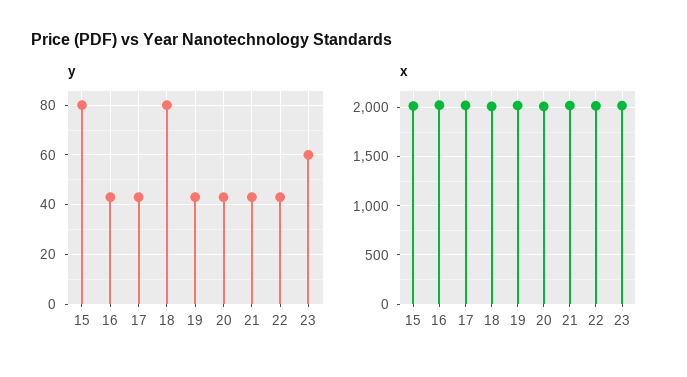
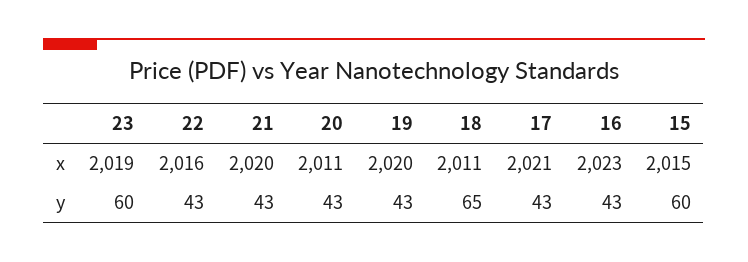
  {
    "y": {
-     "15": 80,
+     "15": 60,
      "16": 43,
      "17": 43,
-     "18": 80,
+     "18": 65,
      "19": 43,
      "20": 43,
      "21": 43,
      "22": 43,
      "23": 60
    },
    "x": {
      "15": 2015,
      "16": 2023,
      "17": 2021,
      "18": 2011,
      "19": 2020,
      "20": 2011,
      "21": 2020,
      "22": 2016,
      "23": 2019
    }
  }

